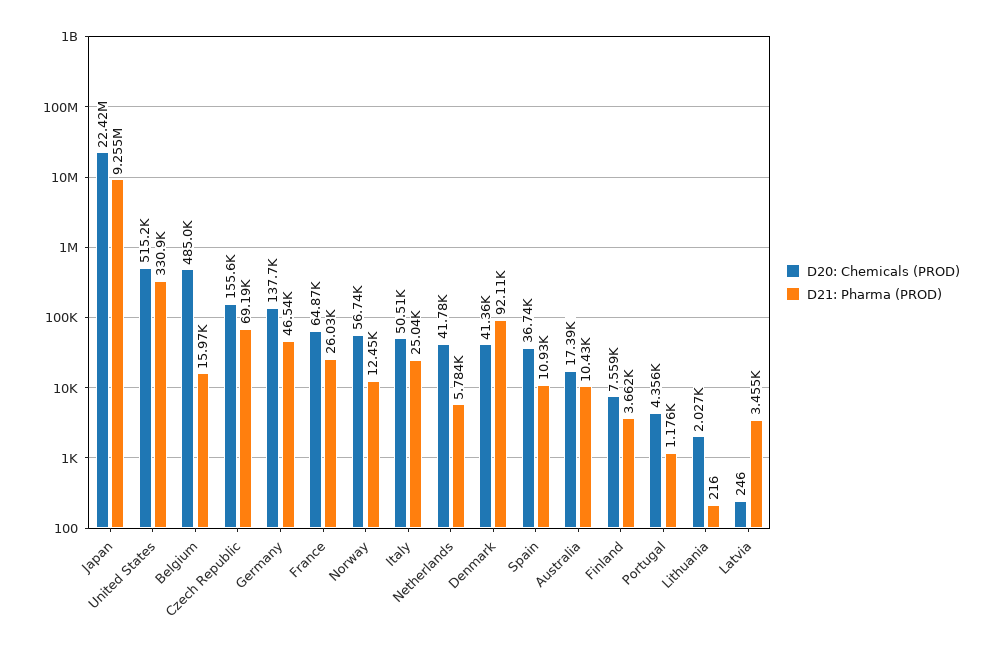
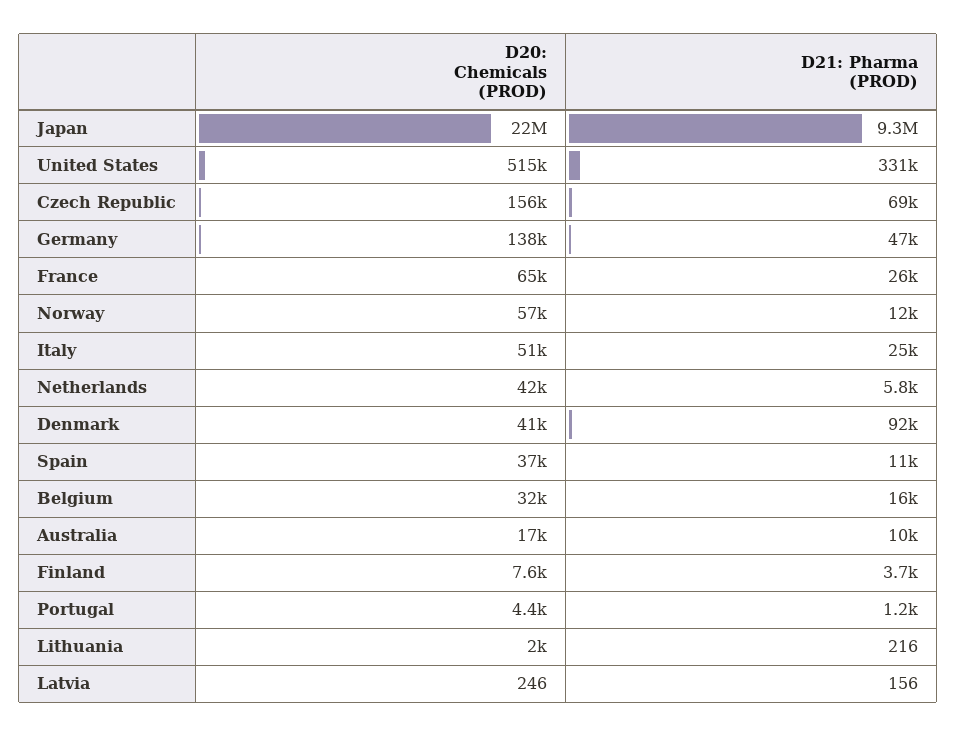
  {
    "D20: Chemicals (PROD)": {
      "Japan": 22420000,
      "United States": 515200,
-     "Belgium": 485000,
+     "Belgium": 32000,
      "Czech Republic": 155600,
      "Germany": 137700,
      "France": 64870,
      "Norway": 56740,
      "Italy": 50510,
      "Netherlands": 41780,
      "Denmark": 41360,
      "Spain": 36740,
      "Australia": 17390,
      "Finland": 7559,
      "Portugal": 4356,
      "Lithuania": 2027,
      "Latvia": 246
    },
    "D21: Pharma (PROD)": {
      "Japan": 9255000,
      "United States": 330900,
      "Belgium": 15970,
      "Czech Republic": 69190,
      "Germany": 46540,
      "France": 26030,
      "Norway": 12450,
      "Italy": 25040,
      "Netherlands": 5784,
      "Denmark": 92110,
      "Spain": 10930,
      "Australia": 10430,
      "Finland": 3662,
      "Portugal": 1176,
      "Lithuania": 216,
-     "Latvia": 3455
+     "Latvia": 156
    }
  }

